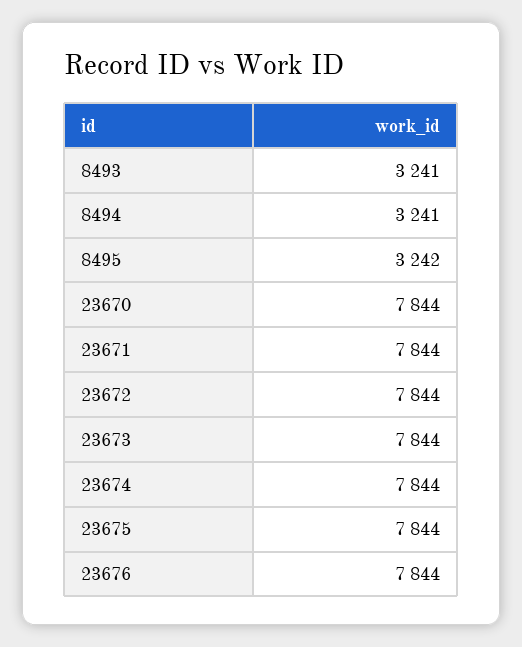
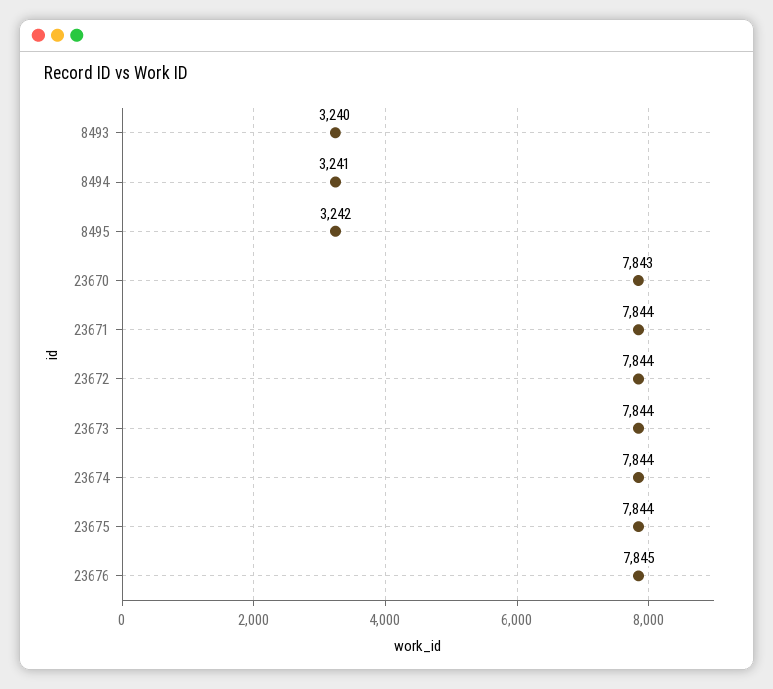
  {
-   "8493": 3241,
+   "8493": 3240,
    "8494": 3241,
    "8495": 3242,
-   "23670": 7844,
+   "23670": 7843,
    "23671": 7844,
    "23672": 7844,
    "23673": 7844,
    "23674": 7844,
    "23675": 7844,
-   "23676": 7844
+   "23676": 7845
  }

